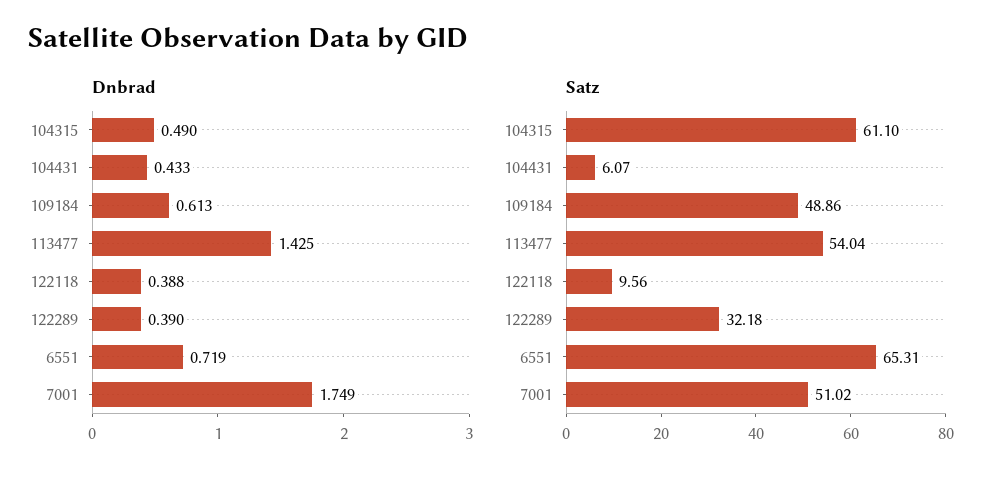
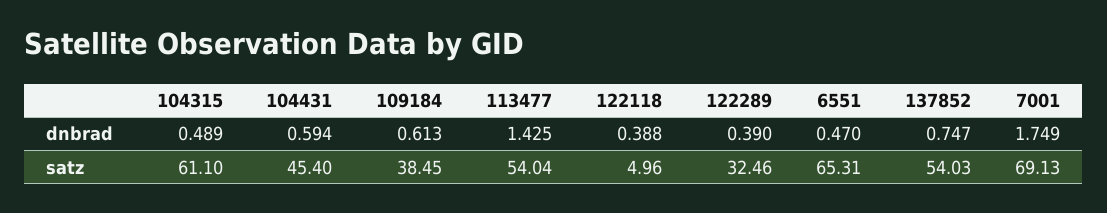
  {
    "Dnbrad": {
-     "104315": 0.49,
+     "104315": 0.489,
-     "104431": 0.433,
+     "104431": 0.594,
      "109184": 0.613,
      "113477": 1.425,
      "122118": 0.388,
      "122289": 0.39,
-     "6551": 0.719,
+     "6551": 0.47,
-     "7001": 1.749
+     "7001": 1.749,
+     "137852": 0.747
    },
    "Satz": {
      "104315": 61.1,
-     "104431": 6.07,
+     "104431": 45.4,
-     "109184": 48.86,
+     "109184": 38.45,
      "113477": 54.04,
-     "122118": 9.56,
+     "122118": 4.96,
-     "122289": 32.18,
+     "122289": 32.46,
      "6551": 65.31,
-     "7001": 51.02
+     "7001": 69.13,
+     "137852": 54.03
    }
  }

